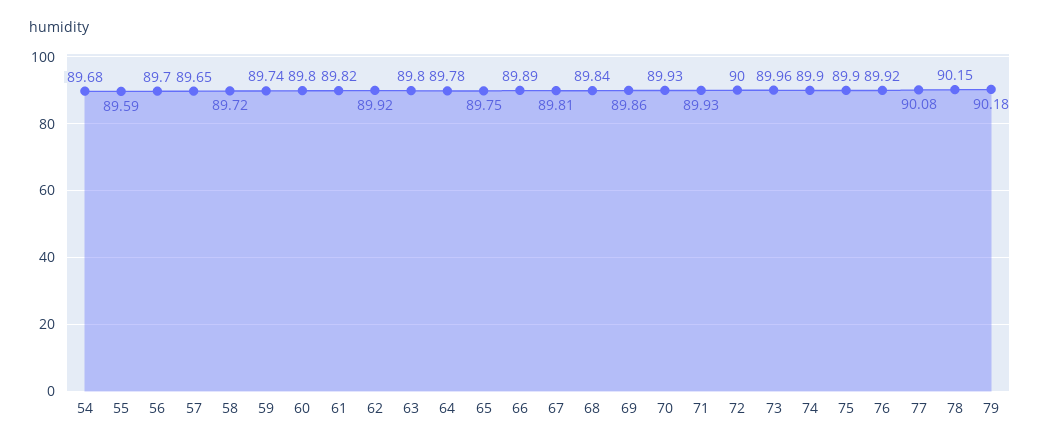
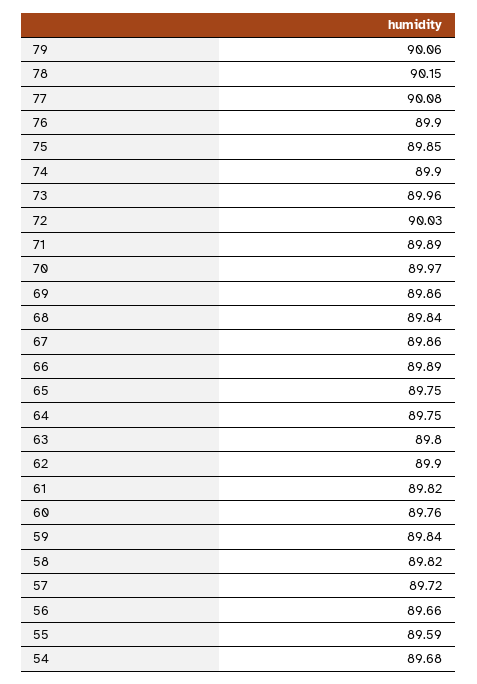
  {
    "54": 89.68,
    "55": 89.59,
-   "56": 89.7,
+   "56": 89.66,
-   "57": 89.65,
+   "57": 89.72,
-   "58": 89.72,
+   "58": 89.82,
-   "59": 89.74,
+   "59": 89.84,
-   "60": 89.8,
+   "60": 89.76,
    "61": 89.82,
-   "62": 89.92,
+   "62": 89.9,
    "63": 89.8,
-   "64": 89.78,
+   "64": 89.75,
    "65": 89.75,
    "66": 89.89,
-   "67": 89.81,
+   "67": 89.86,
    "68": 89.84,
    "69": 89.86,
-   "70": 89.93,
+   "70": 89.97,
-   "71": 89.93,
+   "71": 89.89,
-   "72": 90,
+   "72": 90.03,
    "73": 89.96,
    "74": 89.9,
-   "75": 89.9,
+   "75": 89.85,
-   "76": 89.92,
+   "76": 89.9,
    "77": 90.08,
    "78": 90.15,
-   "79": 90.18
+   "79": 90.06
  }

